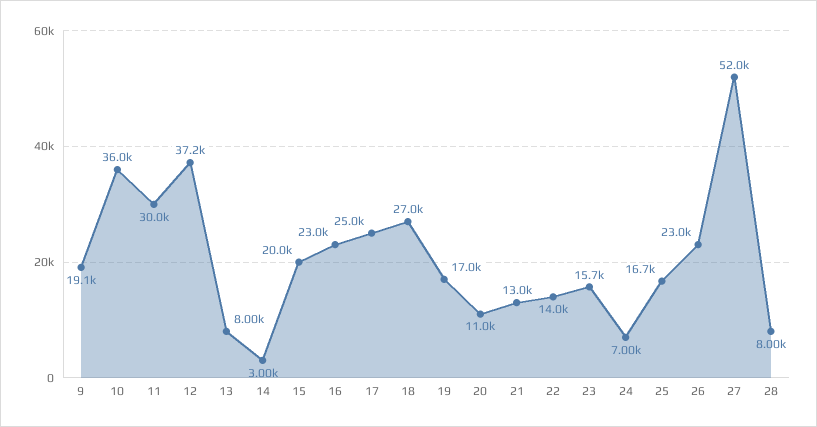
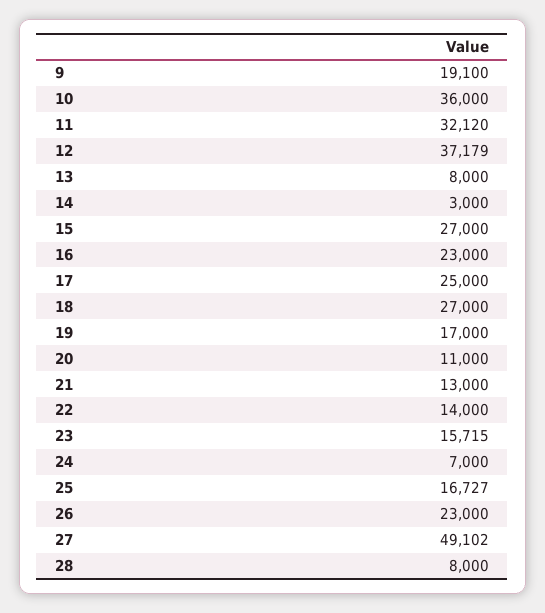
  {
    "9": 19100,
    "10": 36000,
-   "11": 30000,
+   "11": 32120,
    "12": 37179,
    "13": 8000,
    "14": 3000,
-   "15": 20000,
+   "15": 27000,
    "16": 23000,
    "17": 25000,
    "18": 27000,
    "19": 17000,
    "20": 11000,
    "21": 13000,
    "22": 14000,
    "23": 15715,
    "24": 7000,
    "25": 16727,
    "26": 23000,
-   "27": 52000,
+   "27": 49102,
    "28": 8000
  }

